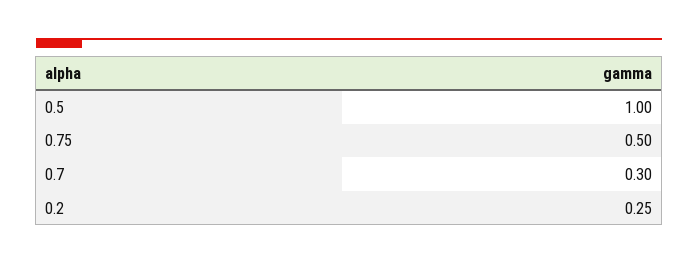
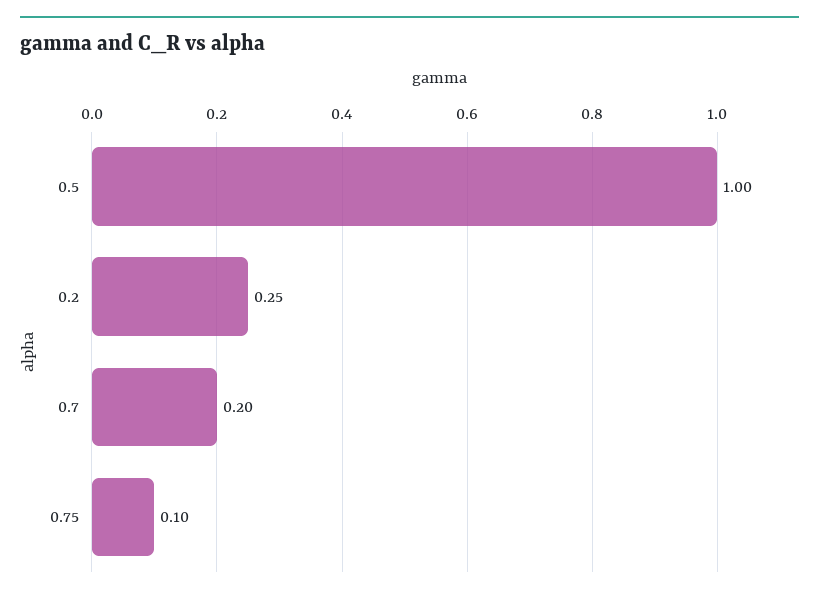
  {
    "0.5": 1,
-   "0.75": 0.5,
+   "0.75": 0.1,
-   "0.7": 0.3,
+   "0.7": 0.2,
    "0.2": 0.25
  }

